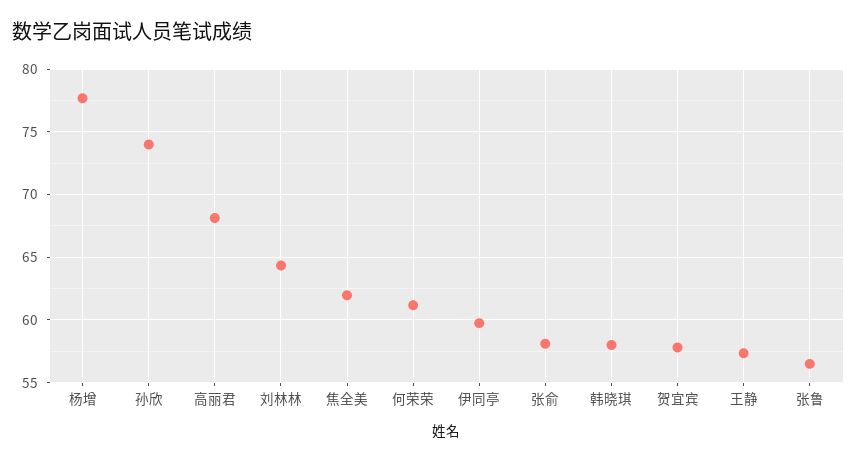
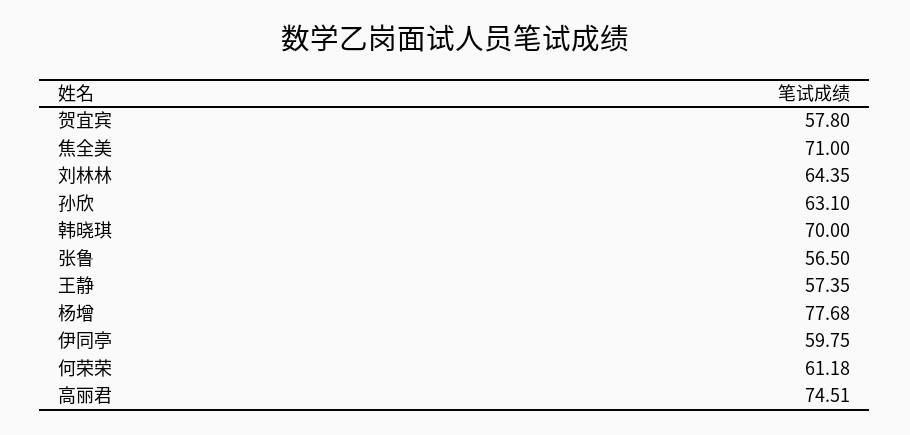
  {
    "杨增": 77.68,
-   "孙欣": 74,
+   "孙欣": 63.1,
-   "高丽君": 68,
+   "高丽君": 74.51,
    "刘林林": 64.35,
-   "焦全美": 62,
+   "焦全美": 71,
    "何荣荣": 61.18,
    "伊同亭": 59.75,
-   "张俞": 58,
-   "韩晓琪": 58,
+   "韩晓琪": 70,
    "贺宜宾": 57.8,
    "王静": 57.35,
    "张鲁": 56.5
  }

